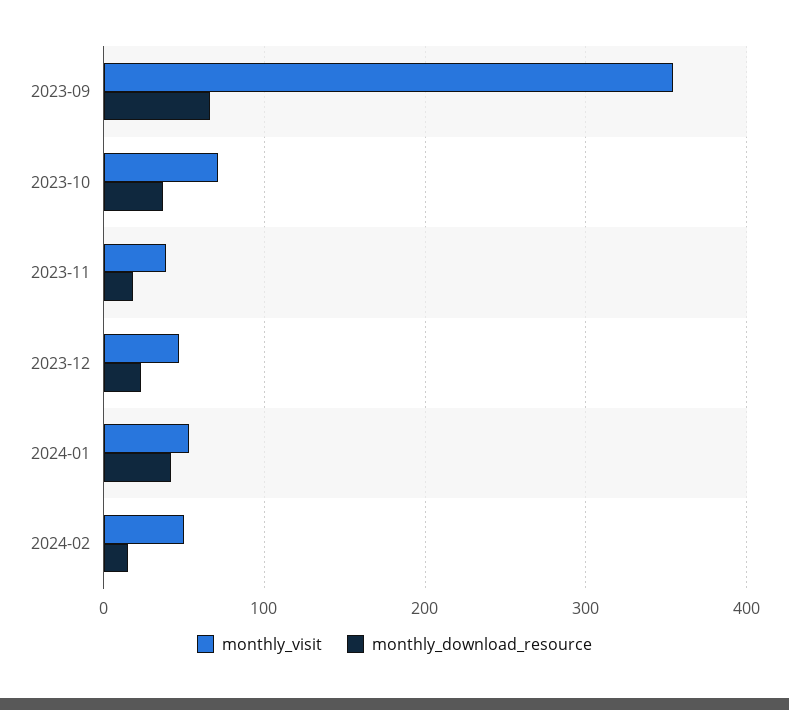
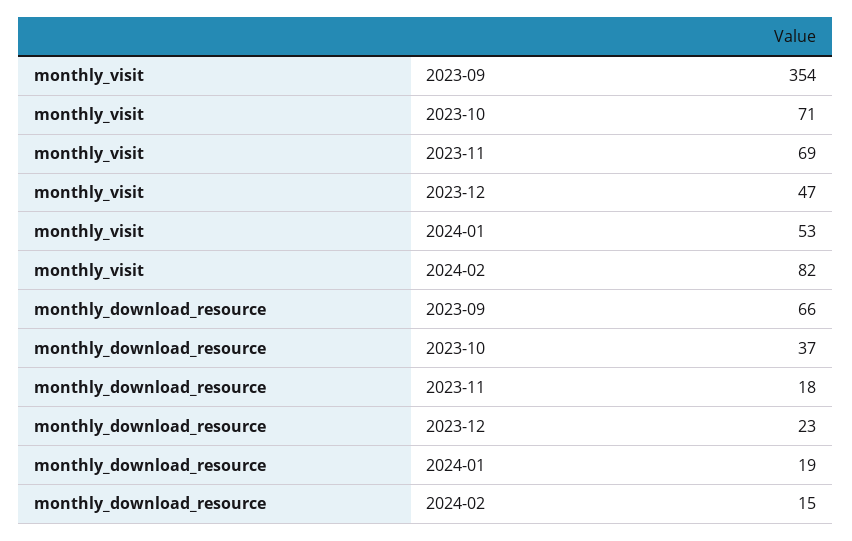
  {
    "monthly_visit": {
      "2023-09": 354,
      "2023-10": 71,
-     "2023-11": 40,
+     "2023-11": 69,
      "2023-12": 47,
      "2024-01": 53,
-     "2024-02": 50
+     "2024-02": 82
    },
    "monthly_download_resource": {
      "2023-09": 66,
      "2023-10": 37,
      "2023-11": 18,
      "2023-12": 23,
-     "2024-01": 40,
+     "2024-01": 19,
      "2024-02": 15
    }
  }

